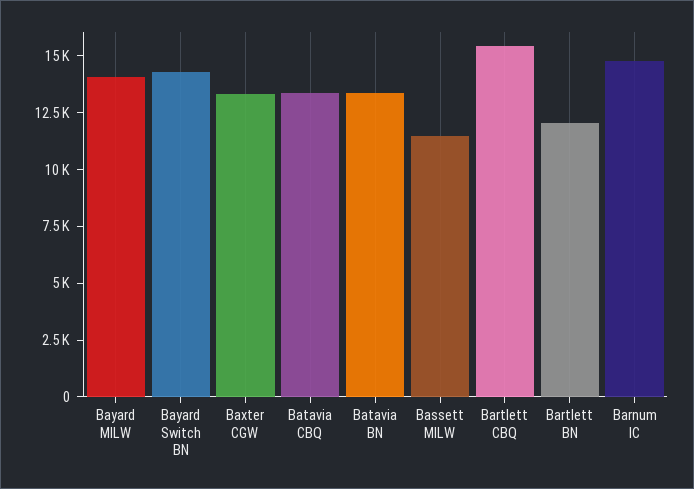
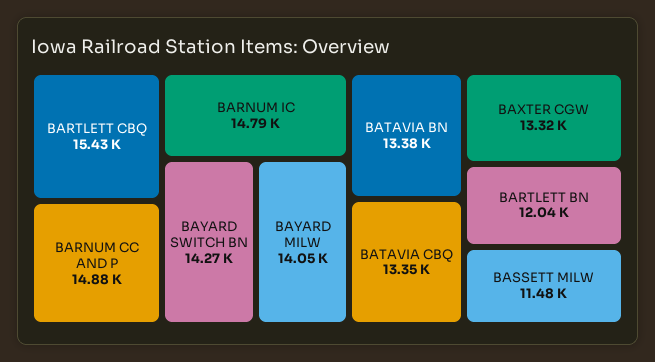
  {
    "Bayard MILW": 14050,
    "Bayard Switch BN": 14270,
    "Baxter CGW": 13320,
    "Batavia CBQ": 13350,
    "Batavia BN": 13380,
    "Bassett MILW": 11480,
    "Bartlett CBQ": 15430,
    "Bartlett BN": 12040,
-   "Barnum IC": 14790
+   "Barnum IC": 14790,
+   "BARNUM CC AND P": 14880
  }

